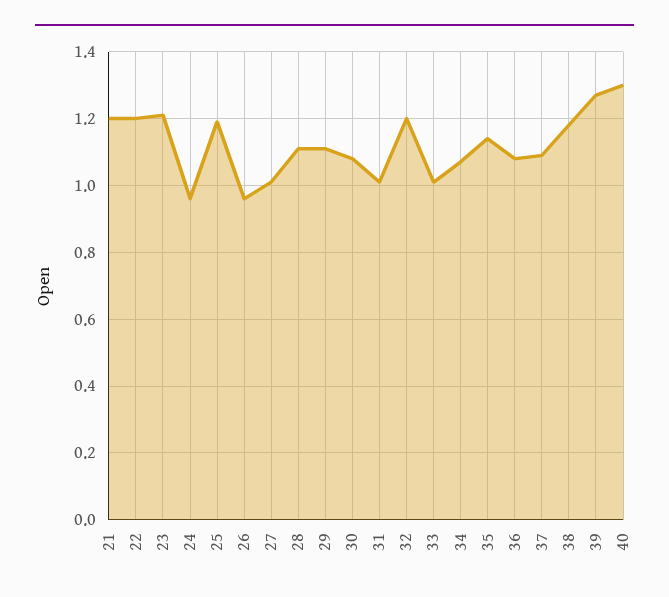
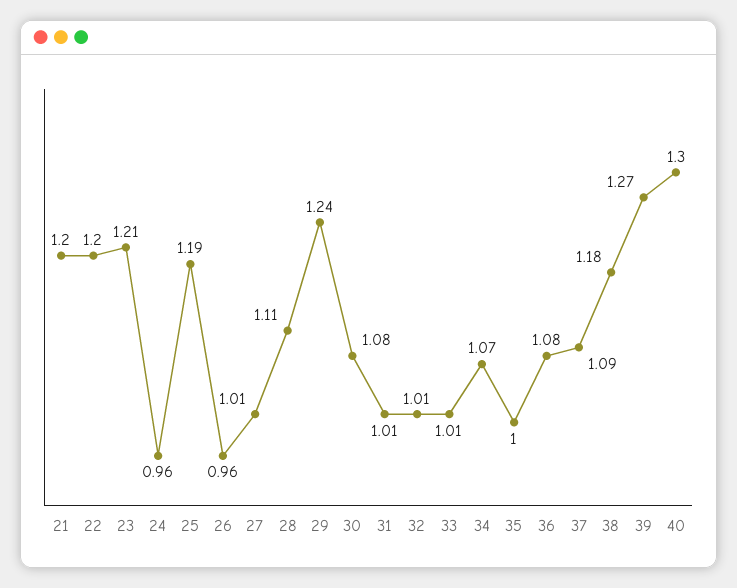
  {
    "21": 1.2,
    "22": 1.2,
    "23": 1.21,
    "24": 0.96,
    "25": 1.19,
    "26": 0.96,
    "27": 1.01,
    "28": 1.11,
-   "29": 1.1,
+   "29": 1.24,
    "30": 1.08,
    "31": 1.01,
-   "32": 1.2,
+   "32": 1.01,
    "33": 1.01,
    "34": 1.07,
-   "35": 1.15,
+   "35": 1,
    "36": 1.08,
    "37": 1.09,
    "38": 1.18,
    "39": 1.27,
    "40": 1.3
  }

